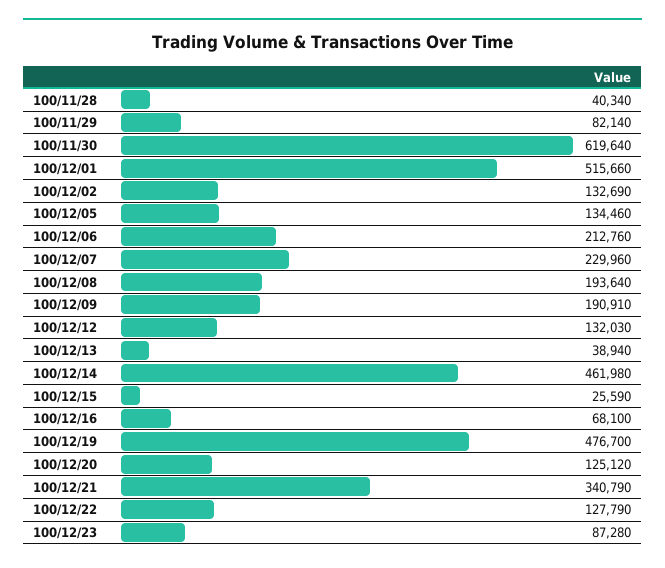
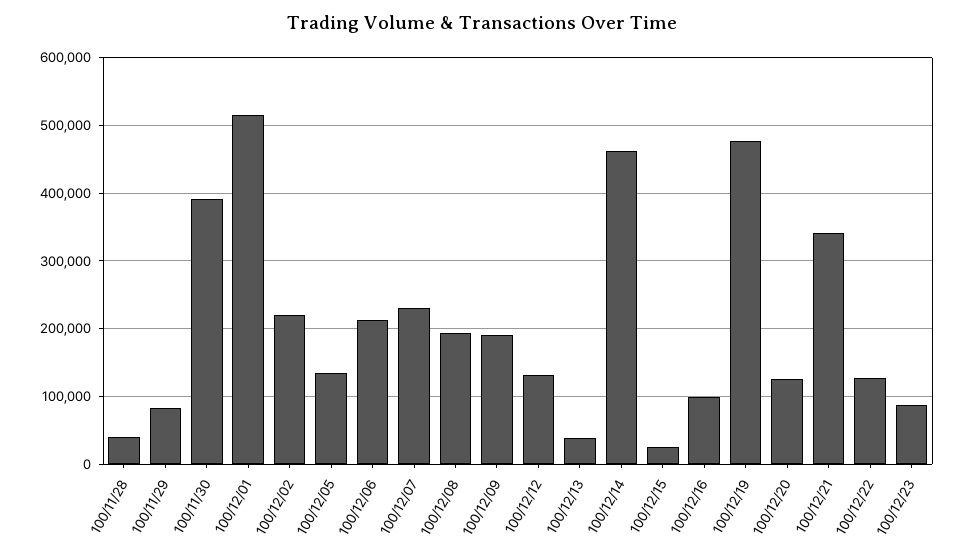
  {
    "100/11/28": 40340,
    "100/11/29": 82140,
-   "100/11/30": 619640,
+   "100/11/30": 390000,
    "100/12/01": 515660,
-   "100/12/02": 132690,
+   "100/12/02": 220000,
    "100/12/05": 134460,
    "100/12/06": 212760,
    "100/12/07": 229960,
    "100/12/08": 193640,
    "100/12/09": 190910,
    "100/12/12": 132030,
    "100/12/13": 38940,
    "100/12/14": 461980,
    "100/12/15": 25590,
-   "100/12/16": 68100,
+   "100/12/16": 100000,
    "100/12/19": 476700,
    "100/12/20": 125120,
    "100/12/21": 340790,
    "100/12/22": 127790,
    "100/12/23": 87280
  }

